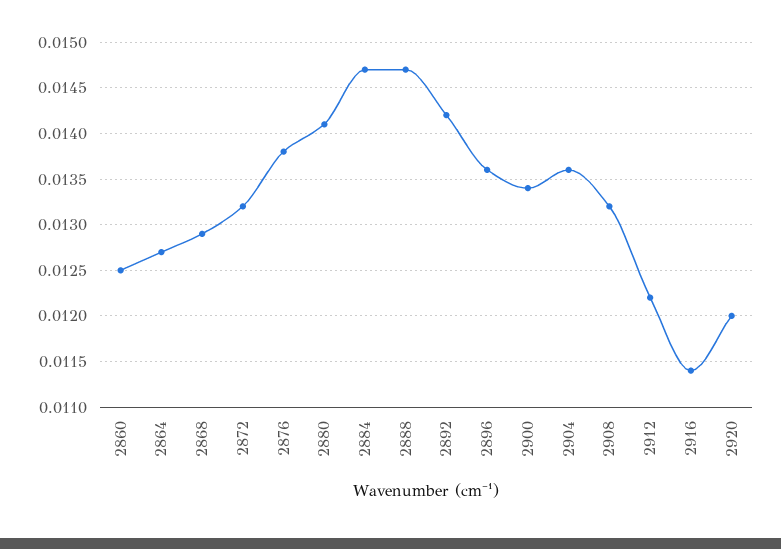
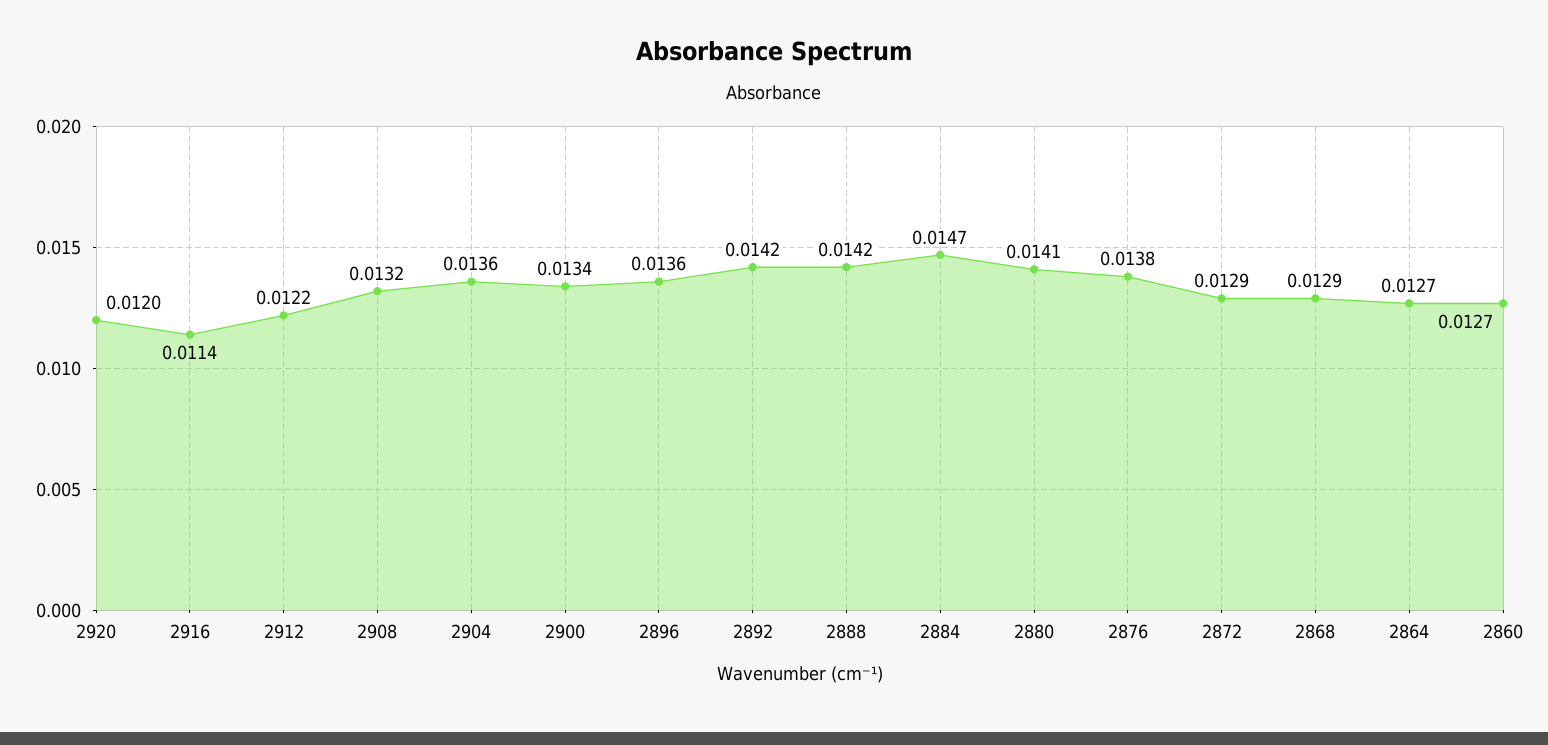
  {
-   "2860": 0.0125,
+   "2860": 0.0127,
    "2864": 0.0127,
    "2868": 0.0129,
-   "2872": 0.0132,
+   "2872": 0.0129,
    "2876": 0.0138,
    "2880": 0.0141,
    "2884": 0.0147,
-   "2888": 0.0147,
+   "2888": 0.0142,
    "2892": 0.0142,
    "2896": 0.0136,
    "2900": 0.0134,
    "2904": 0.0136,
    "2908": 0.0132,
    "2912": 0.0122,
    "2916": 0.0114,
    "2920": 0.012
  }

